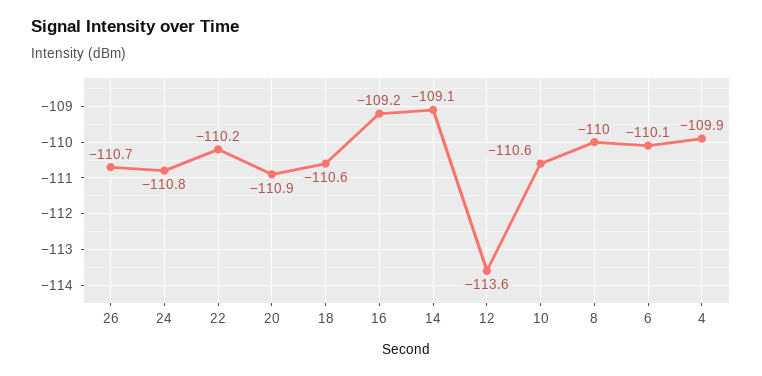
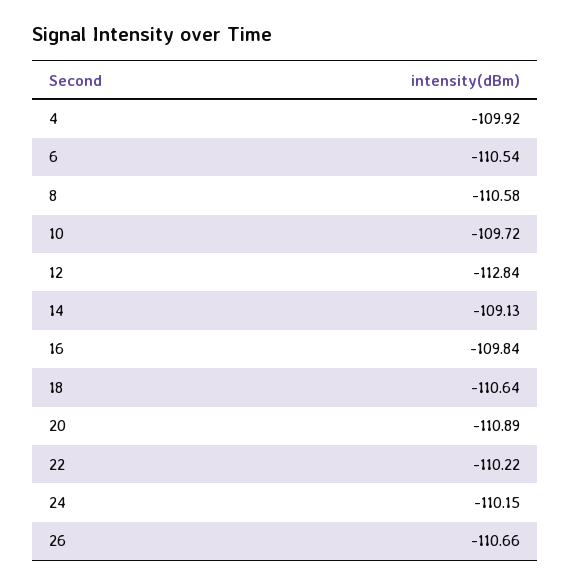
  {
    "26": -110.66,
-   "24": -110.8,
+   "24": -110.15,
    "22": -110.22,
    "20": -110.89,
    "18": -110.64,
-   "16": -109.2,
+   "16": -109.84,
    "14": -109.13,
-   "12": -113.6,
+   "12": -112.84,
-   "10": -110.6,
+   "10": -109.72,
-   "8": -110,
+   "8": -110.58,
-   "6": -110.1,
+   "6": -110.54,
    "4": -109.92
  }

